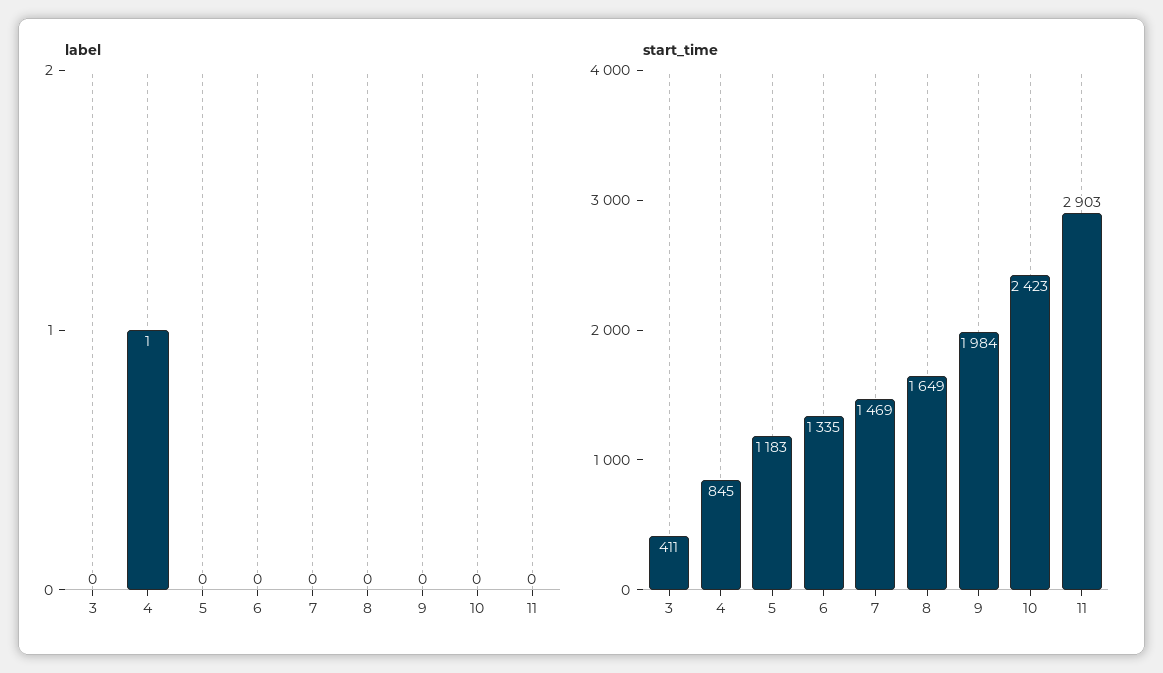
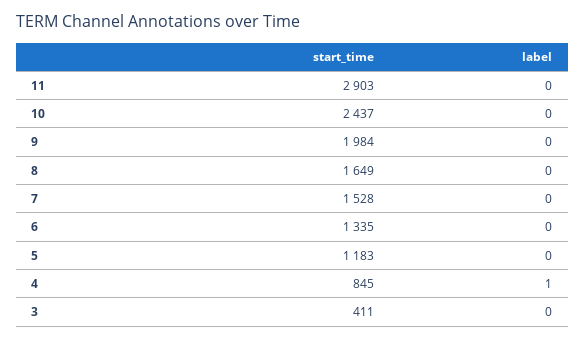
  {
    "label": {
      "3": 0,
      "4": 1,
      "5": 0,
      "6": 0,
      "7": 0,
      "8": 0,
      "9": 0,
      "10": 0,
      "11": 0
    },
    "start_time": {
      "3": 411,
      "4": 845,
      "5": 1183,
      "6": 1335,
-     "7": 1469,
+     "7": 1528,
      "8": 1649,
      "9": 1984,
-     "10": 2423,
+     "10": 2437,
      "11": 2903
    }
  }

